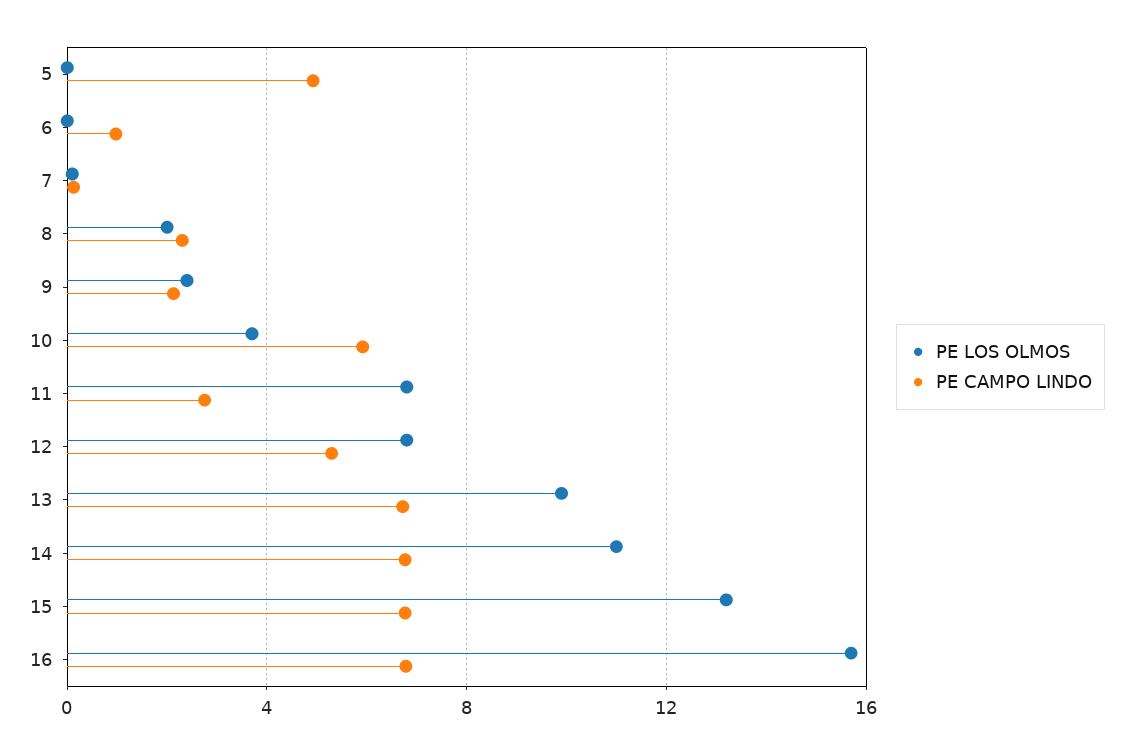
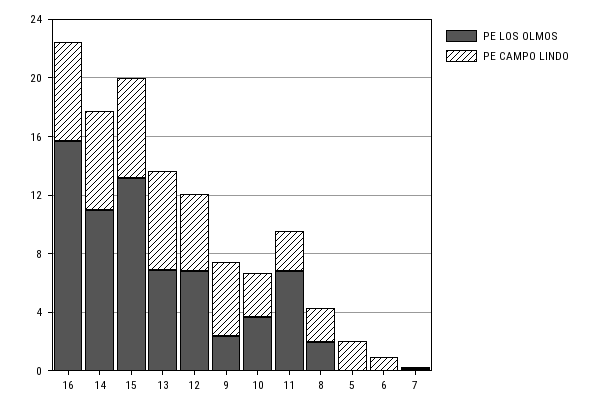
  {
    "PE LOS OLMOS": {
      "5": 0,
      "6": 0,
      "7": 0,
      "8": 2,
      "9": 2.5,
      "10": 3.5,
      "11": 7,
      "12": 7,
-     "13": 10,
+     "13": 7,
      "14": 11,
      "15": 13,
      "16": 15.5
    },
    "PE CAMPO LINDO": {
-     "5": 5,
+     "5": 2,
      "6": 1,
      "7": 0,
      "8": 2.5,
-     "9": 2,
+     "9": 5,
-     "10": 6,
+     "10": 3,
      "11": 3,
      "12": 5.5,
      "13": 6.5,
      "14": 7,
      "15": 7,
      "16": 7
    }
  }

